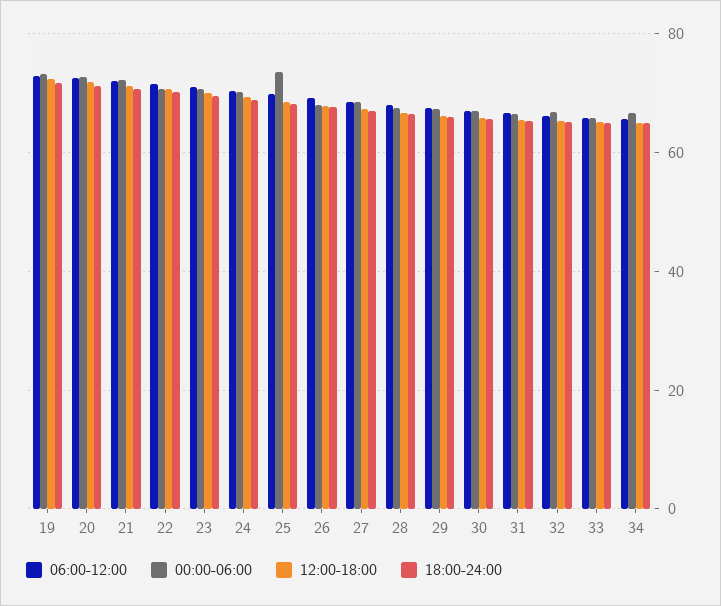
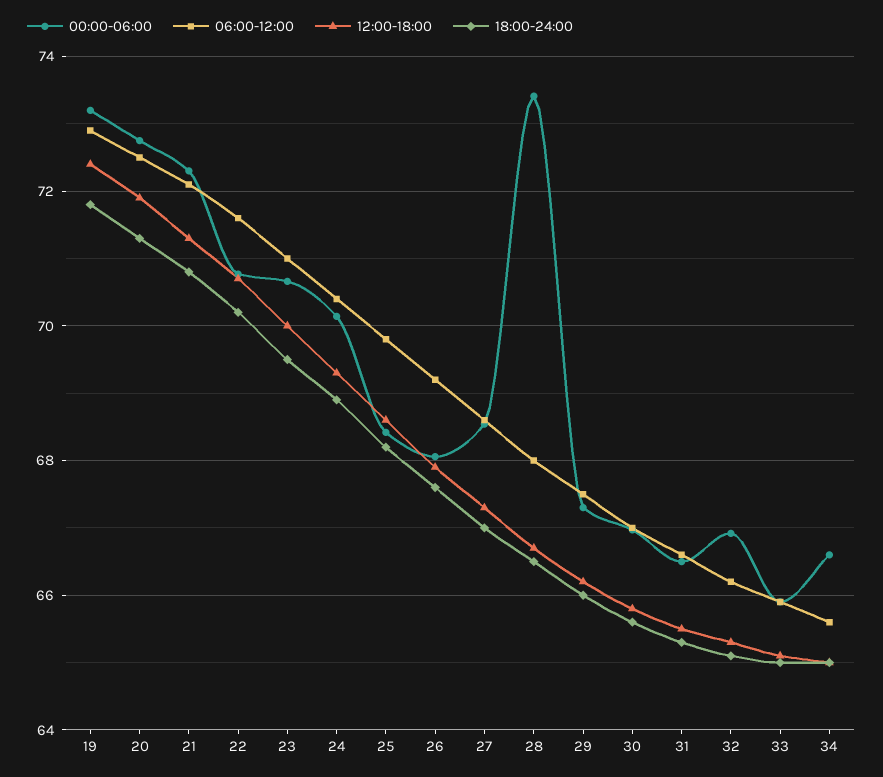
  {
    "06:00-12:00": {
      "19": 73,
      "20": 72.6,
      "21": 72.2,
      "22": 71.6,
      "23": 71,
      "24": 70.4,
      "25": 69.8,
      "26": 69.2,
      "27": 68.6,
      "28": 68,
      "29": 67.6,
      "30": 67,
      "31": 66.6,
      "32": 66.2,
      "33": 66,
      "34": 65.6
    },
    "00:00-06:00": {
      "19": 73.2,
      "20": 72.8,
      "21": 72.4,
      "22": 70.8,
      "23": 70.6,
      "24": 70.2,
-     "25": 74,
+     "25": 68.4,
      "26": 68,
      "27": 68.6,
-     "28": 68,
+     "28": 73.4,
      "29": 67.4,
      "30": 67,
      "31": 66.6,
      "32": 67,
      "33": 66,
      "34": 66.6
    },
    "12:00-18:00": {
      "19": 72.4,
      "20": 72,
      "21": 71.4,
      "22": 70.8,
      "23": 70,
      "24": 69.4,
      "25": 68.6,
      "26": 68,
      "27": 67.4,
      "28": 66.8,
      "29": 66.2,
      "30": 65.8,
      "31": 65.6,
      "32": 65.4,
      "33": 65.2,
      "34": 65
    },
    "18:00-24:00": {
      "19": 71.8,
      "20": 71.4,
      "21": 70.8,
      "22": 70.2,
      "23": 69.6,
      "24": 69,
      "25": 68.2,
      "26": 67.6,
      "27": 67,
      "28": 66.6,
      "29": 66,
      "30": 65.6,
      "31": 65.4,
      "32": 65.2,
      "33": 65,
      "34": 65
    }
  }

